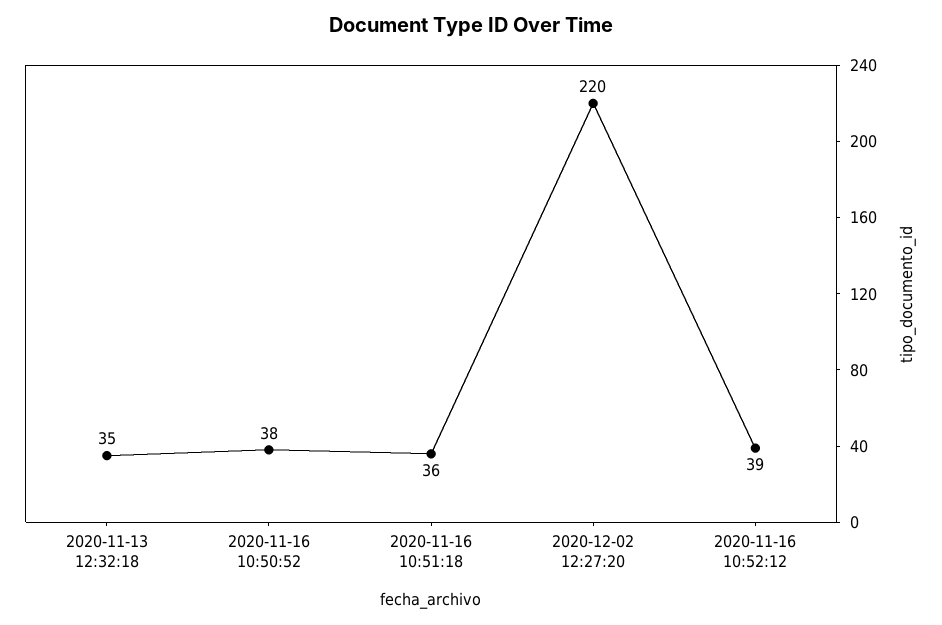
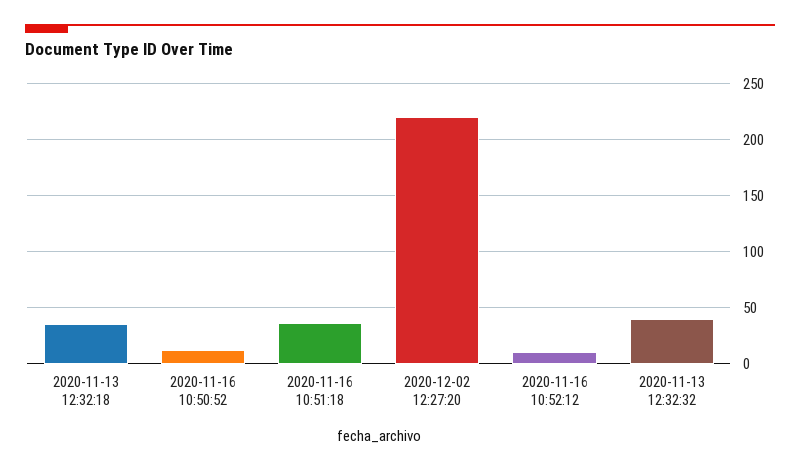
  {
    "2020-11-13 12:32:18": 35,
-   "2020-11-16 10:50:52": 38,
+   "2020-11-16 10:50:52": 10,
    "2020-11-16 10:51:18": 36,
    "2020-12-02 12:27:20": 220,
-   "2020-11-16 10:52:12": 39
+   "2020-11-16 10:52:12": 10,
+   "2020-11-13 12:32:32": 40
  }

